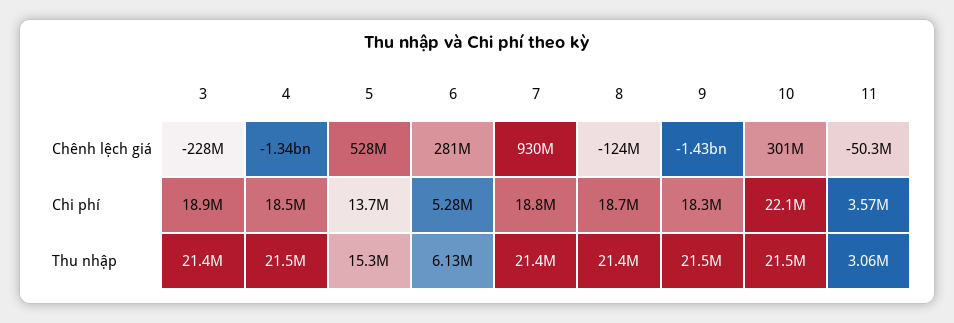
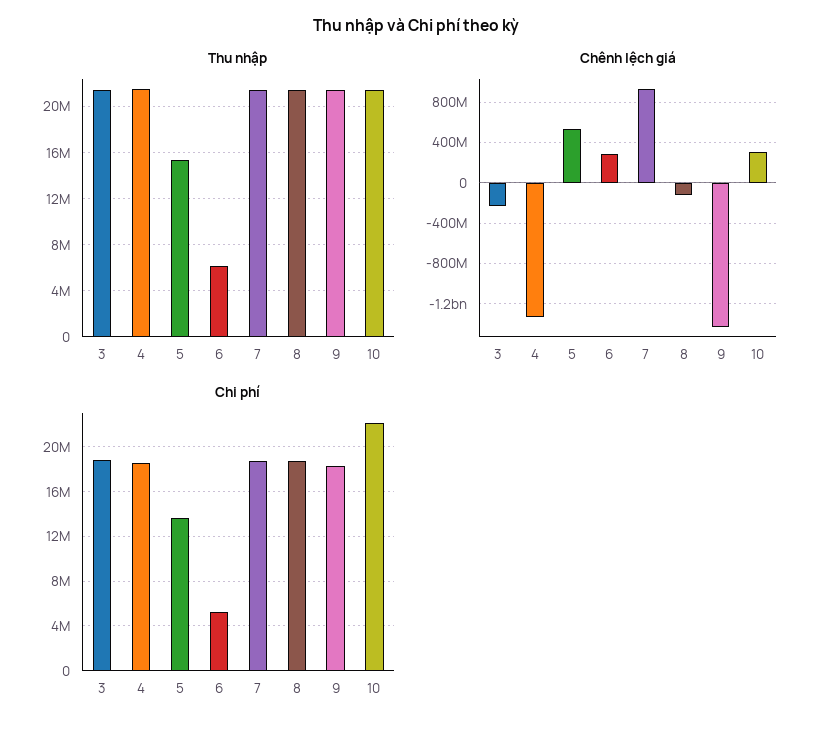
  {
    "Chênh lệch giá": {
      "3": -228000000,
      "4": -1340000000,
      "5": 528000000,
      "6": 281000000,
      "7": 930000000,
      "8": -124000000,
      "9": -1430000000,
-     "10": 301000000,
+     "10": 301000000
-     "11": -50300000
    },
    "Chi phí": {
      "3": 18900000,
      "4": 18500000,
      "5": 13700000,
      "6": 5280000,
      "7": 18800000,
      "8": 18700000,
      "9": 18300000,
-     "10": 22100000,
+     "10": 22100000
-     "11": 3570000
    },
    "Thu nhập": {
      "3": 21400000,
      "4": 21500000,
      "5": 15300000,
      "6": 6130000,
      "7": 21400000,
      "8": 21400000,
      "9": 21500000,
-     "10": 21500000,
+     "10": 21500000
-     "11": 3060000
    }
  }

